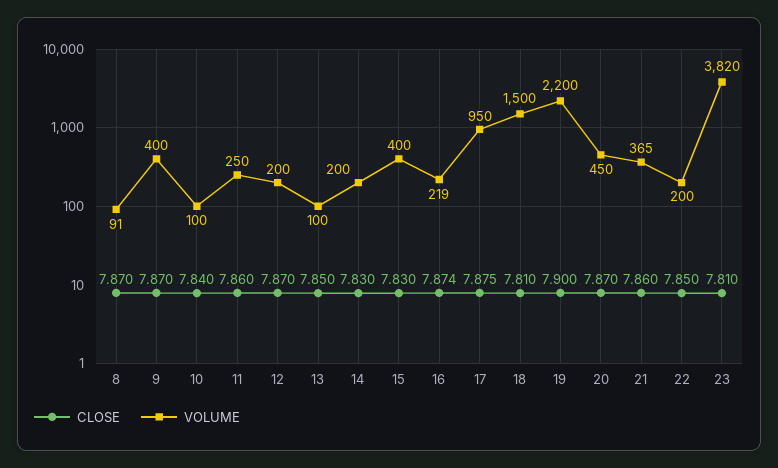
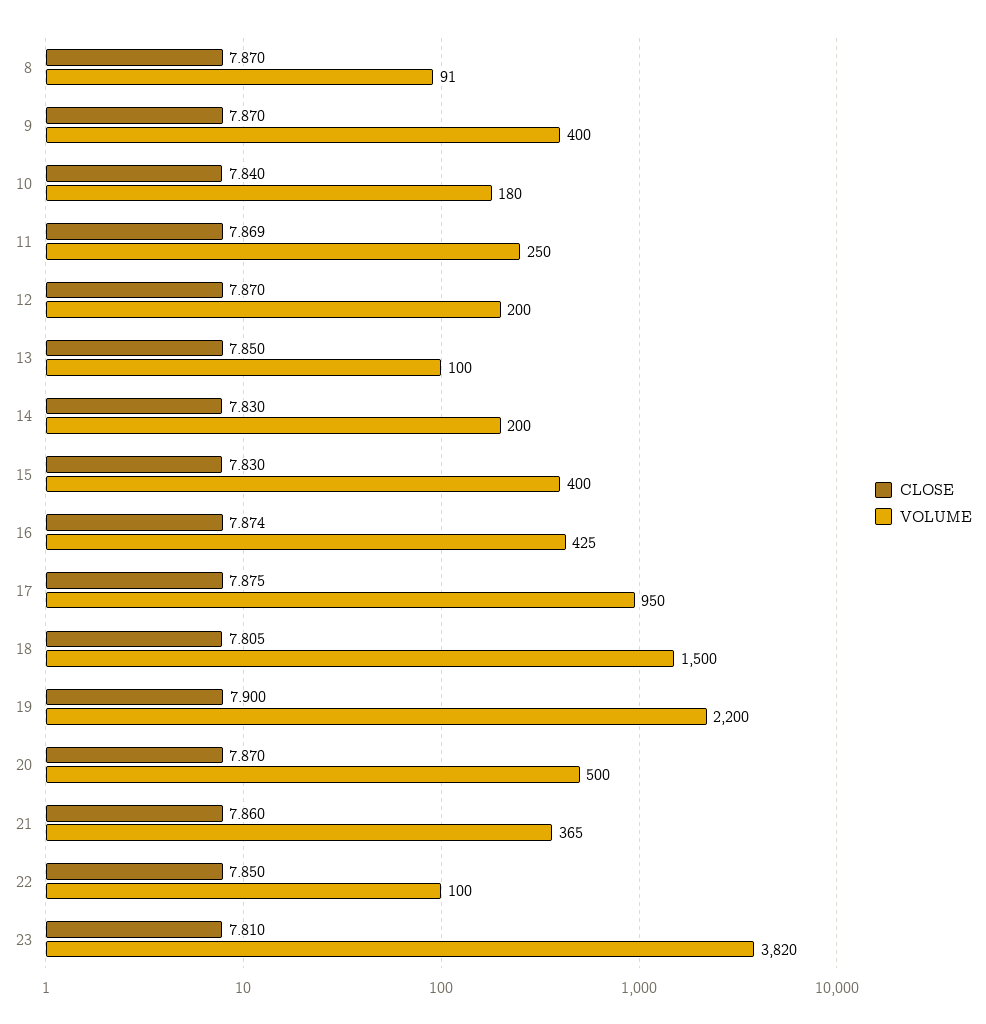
  {
    "CLOSE": {
      "8": 7.87,
      "9": 7.87,
      "10": 7.84,
-     "11": 7.86,
+     "11": 7.869,
      "12": 7.87,
      "13": 7.85,
      "14": 7.83,
      "15": 7.83,
      "16": 7.874,
      "17": 7.875,
-     "18": 7.81,
+     "18": 7.805,
      "19": 7.9,
      "20": 7.87,
      "21": 7.86,
      "22": 7.85,
      "23": 7.81
    },
    "VOLUME": {
      "8": 91,
      "9": 400,
-     "10": 100,
+     "10": 180,
      "11": 250,
      "12": 200,
      "13": 100,
      "14": 200,
      "15": 400,
-     "16": 219,
+     "16": 425,
      "17": 950,
      "18": 1500,
      "19": 2200,
-     "20": 450,
+     "20": 500,
      "21": 365,
-     "22": 200,
+     "22": 100,
      "23": 3820
    }
  }

